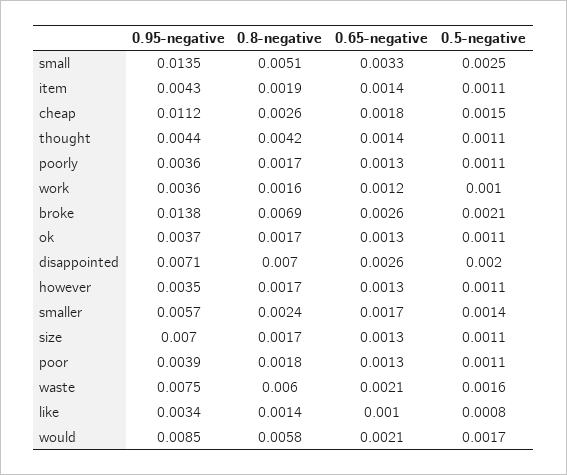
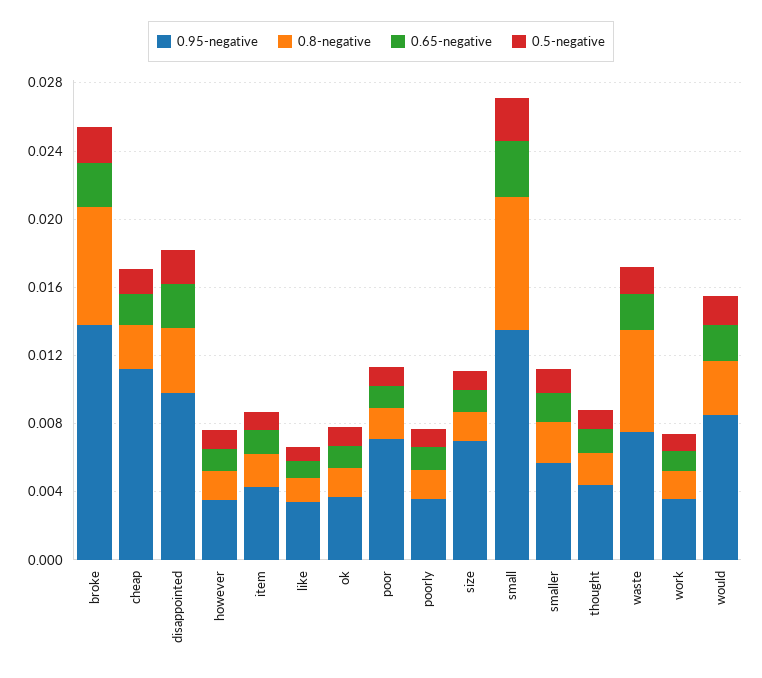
  {
    "0.95-negative": {
      "small": 0.0135,
      "item": 0.0043,
      "cheap": 0.0112,
      "thought": 0.0044,
      "poorly": 0.0036,
      "work": 0.0036,
      "broke": 0.0138,
      "ok": 0.0037,
-     "disappointed": 0.0071,
+     "disappointed": 0.01,
      "however": 0.0035,
      "smaller": 0.0057,
      "size": 0.007,
-     "poor": 0.0039,
+     "poor": 0.007,
      "waste": 0.0075,
      "like": 0.0034,
      "would": 0.0085
    },
    "0.8-negative": {
-     "small": 0.0051,
+     "small": 0.008,
      "item": 0.0019,
      "cheap": 0.0026,
-     "thought": 0.0042,
+     "thought": 0.002,
      "poorly": 0.0017,
      "work": 0.0016,
      "broke": 0.0069,
      "ok": 0.0017,
-     "disappointed": 0.007,
+     "disappointed": 0.004,
      "however": 0.0017,
      "smaller": 0.0024,
      "size": 0.0017,
      "poor": 0.0018,
      "waste": 0.006,
      "like": 0.0014,
-     "would": 0.0058
+     "would": 0.003
    },
    "0.65-negative": {
      "small": 0.0033,
      "item": 0.0014,
      "cheap": 0.0018,
      "thought": 0.0014,
      "poorly": 0.0013,
      "work": 0.0012,
      "broke": 0.0026,
      "ok": 0.0013,
      "disappointed": 0.0026,
      "however": 0.0013,
      "smaller": 0.0017,
      "size": 0.0013,
      "poor": 0.0013,
      "waste": 0.0021,
      "like": 0.001,
      "would": 0.0021
    },
    "0.5-negative": {
      "small": 0.0025,
      "item": 0.0011,
      "cheap": 0.0015,
      "thought": 0.0011,
      "poorly": 0.0011,
      "work": 0.001,
      "broke": 0.0021,
      "ok": 0.0011,
      "disappointed": 0.002,
      "however": 0.0011,
      "smaller": 0.0014,
      "size": 0.0011,
      "poor": 0.0011,
      "waste": 0.0016,
      "like": 0.0008,
      "would": 0.0017
    }
  }

